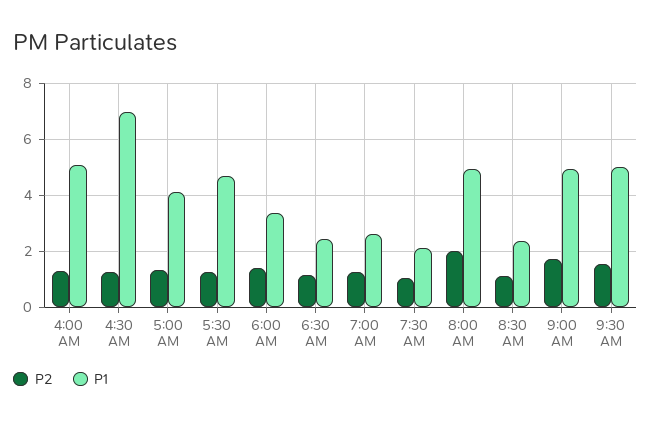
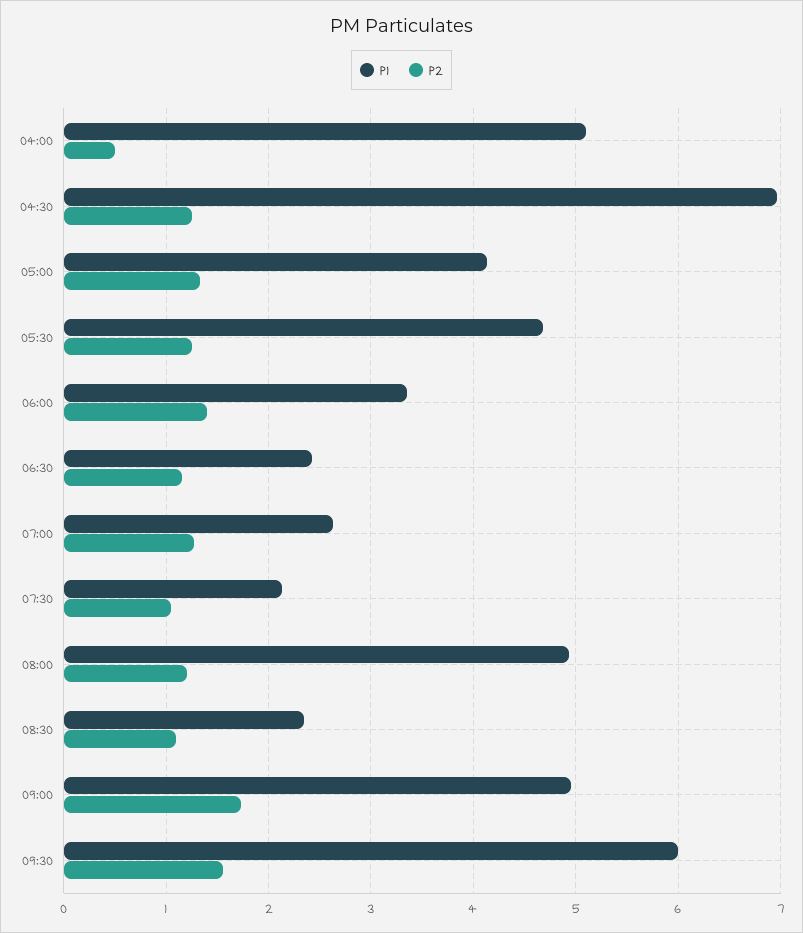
  {
    "P2": {
-     "4:00 AM": 1.25,
+     "4:00 AM": 0.5,
      "4:30 AM": 1.3,
      "5:00 AM": 1.3,
      "5:30 AM": 1.3,
      "6:00 AM": 1.4,
      "6:30 AM": 1.2,
      "7:00 AM": 1.3,
      "7:30 AM": 1.1,
-     "8:00 AM": 2,
+     "8:00 AM": 1.2,
      "8:30 AM": 1.1,
      "9:00 AM": 1.7,
      "9:30 AM": 1.6
    },
    "P1": {
      "4:00 AM": 5.1,
      "4:30 AM": 7,
      "5:00 AM": 4.1,
      "5:30 AM": 4.7,
      "6:00 AM": 3.4,
      "6:30 AM": 2.4,
      "7:00 AM": 2.6,
      "7:30 AM": 2.1,
      "8:00 AM": 4.9,
      "8:30 AM": 2.4,
      "9:00 AM": 5,
-     "9:30 AM": 5
+     "9:30 AM": 6
    }
  }

